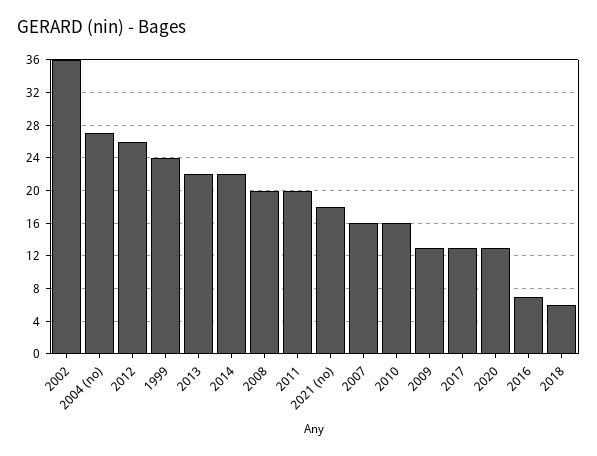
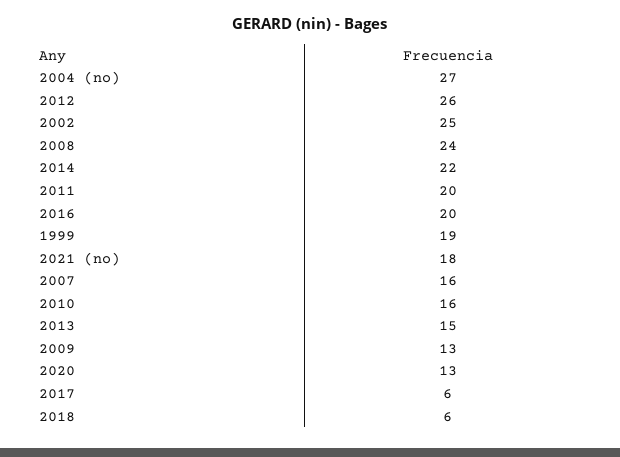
  {
-   "2002": 36,
+   "2002": 25,
    "2004 (no)": 27,
    "2012": 26,
-   "1999": 24,
+   "1999": 19,
-   "2013": 22,
+   "2013": 15,
    "2014": 22,
-   "2008": 20,
+   "2008": 24,
    "2011": 20,
    "2021 (no)": 18,
    "2007": 16,
    "2010": 16,
    "2009": 13,
-   "2017": 13,
+   "2017": 6,
    "2020": 13,
-   "2016": 7,
+   "2016": 20,
    "2018": 6
  }

